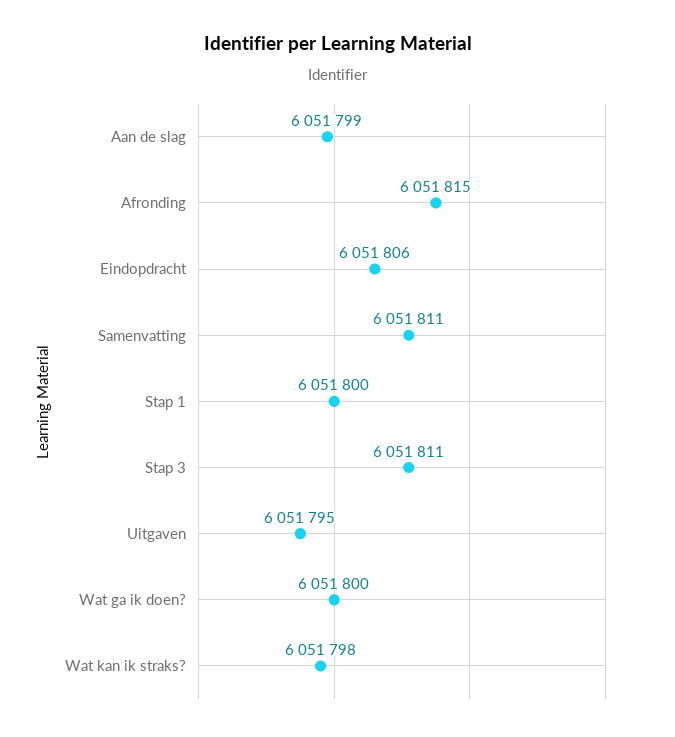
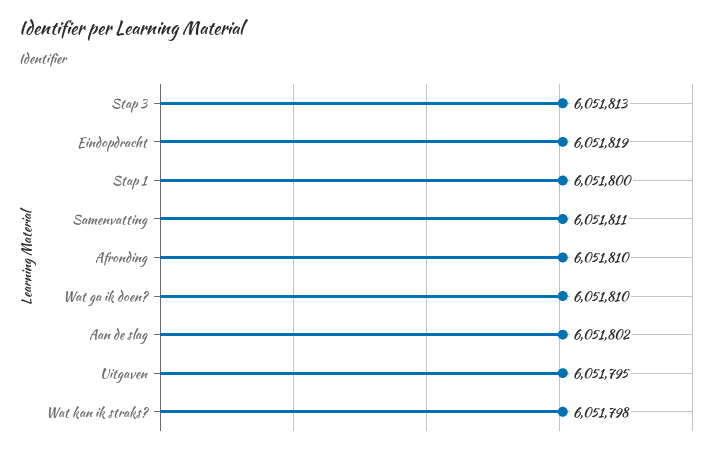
  {
-   "Aan de slag": 6051799,
+   "Aan de slag": 6051802,
-   "Afronding": 6051815,
+   "Afronding": 6051810,
-   "Eindopdracht": 6051806,
+   "Eindopdracht": 6051819,
    "Samenvatting": 6051811,
    "Stap 1": 6051800,
-   "Stap 3": 6051811,
+   "Stap 3": 6051813,
    "Uitgaven": 6051795,
-   "Wat ga ik doen?": 6051800,
+   "Wat ga ik doen?": 6051810,
    "Wat kan ik straks?": 6051798
  }

